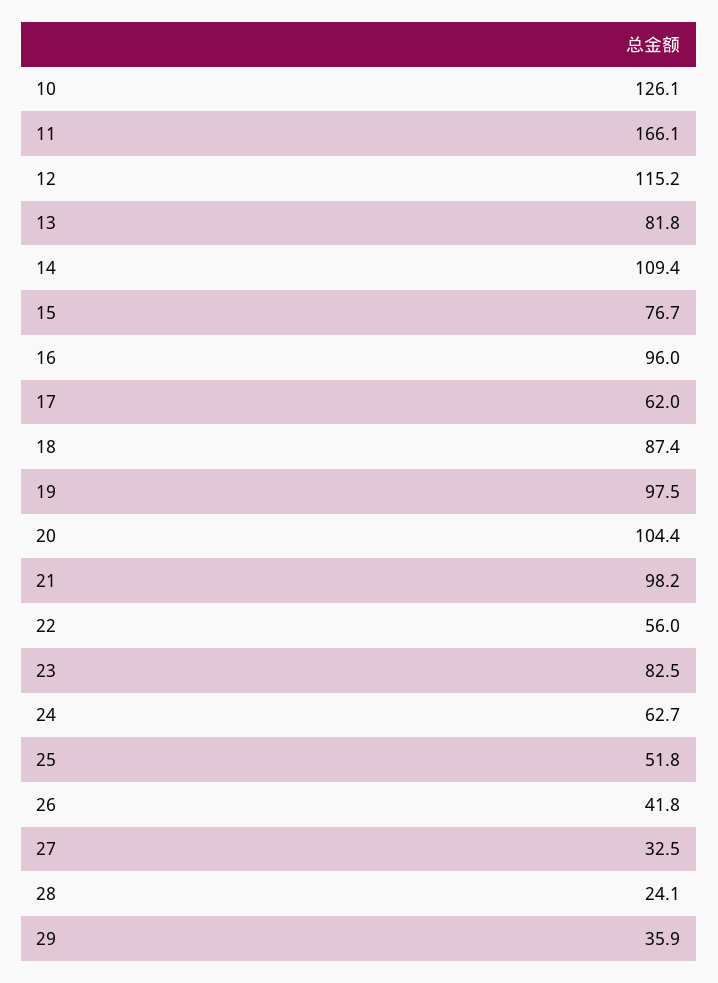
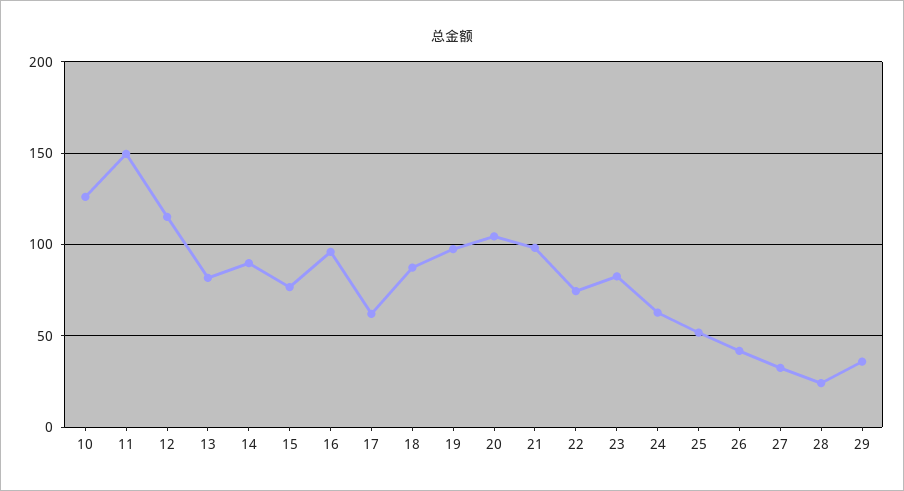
  {
    "10": 126.1,
-   "11": 166.1,
+   "11": 150,
    "12": 115.2,
    "13": 81.8,
-   "14": 109.4,
+   "14": 90,
    "15": 76.7,
    "16": 96,
    "17": 62,
    "18": 87.4,
    "19": 97.5,
    "20": 104.4,
    "21": 98.2,
-   "22": 56,
+   "22": 75,
    "23": 82.5,
    "24": 62.7,
    "25": 51.8,
    "26": 41.8,
    "27": 32.5,
    "28": 24.1,
    "29": 35.9
  }

